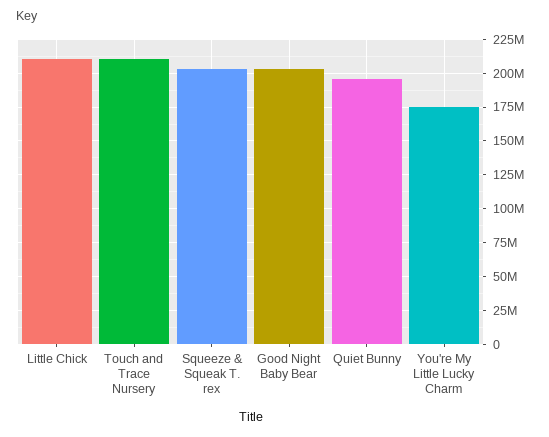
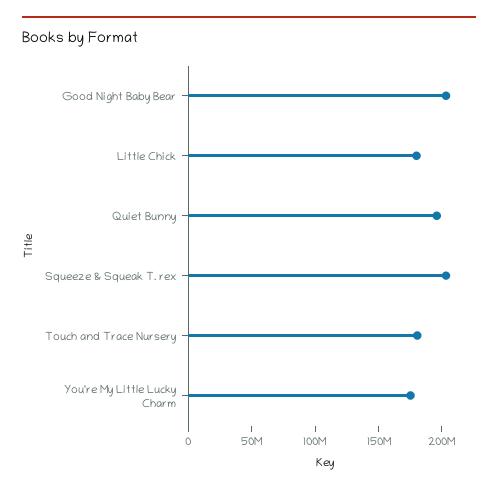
  {
-   "Little Chick": 210000000,
+   "Little Chick": 180000000,
-   "Touch and Trace Nursery": 210000000,
+   "Touch and Trace Nursery": 180000000,
    "Squeeze & Squeak T. rex": 205000000,
    "Good Night Baby Bear": 205000000,
    "Quiet Bunny": 195000000,
    "You're My Little Lucky Charm": 175000000
  }

